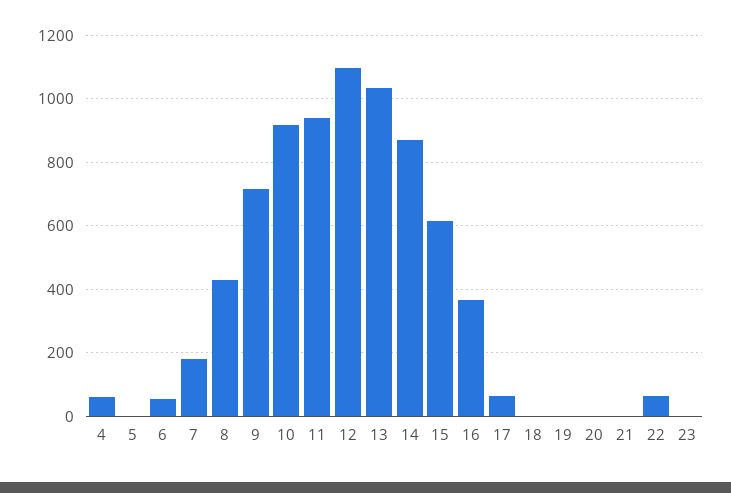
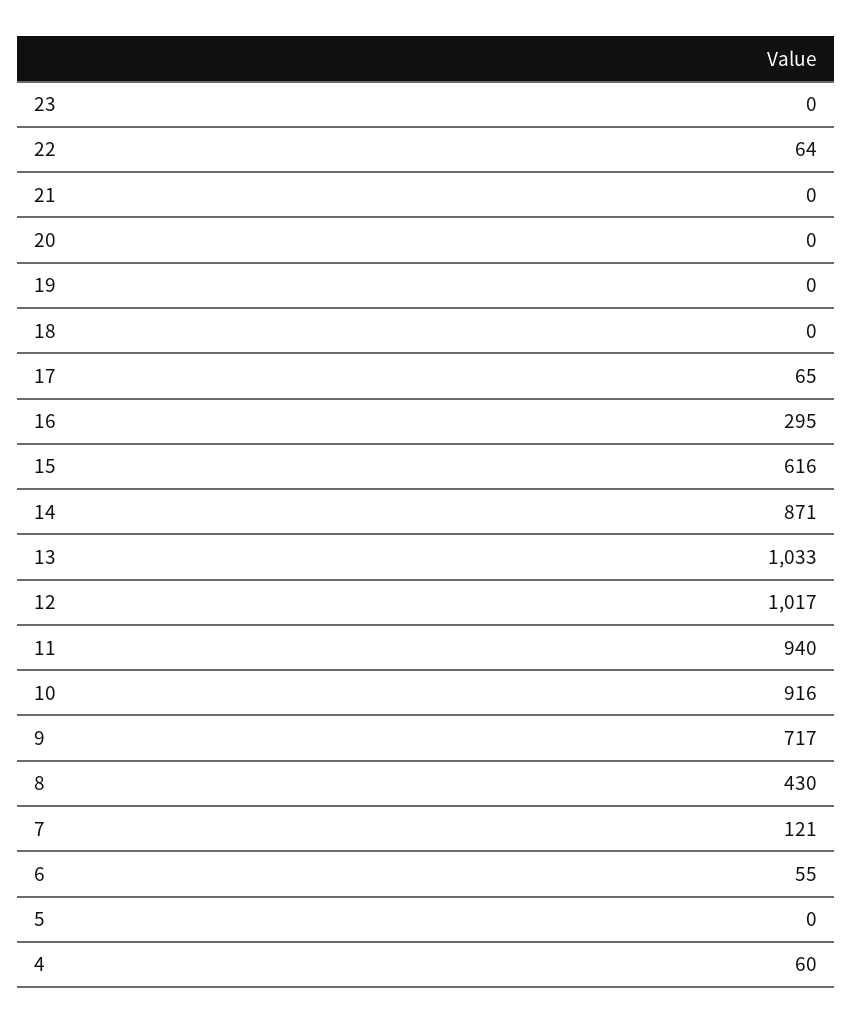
  {
    "4": 60,
    "5": 0,
    "6": 55,
-   "7": 180,
+   "7": 121,
    "8": 430,
    "9": 717,
    "10": 916,
    "11": 940,
-   "12": 1100,
+   "12": 1017,
    "13": 1033,
    "14": 871,
    "15": 616,
-   "16": 360,
+   "16": 295,
    "17": 65,
    "18": 0,
    "19": 0,
    "20": 0,
    "21": 0,
    "22": 64,
    "23": 0
  }

